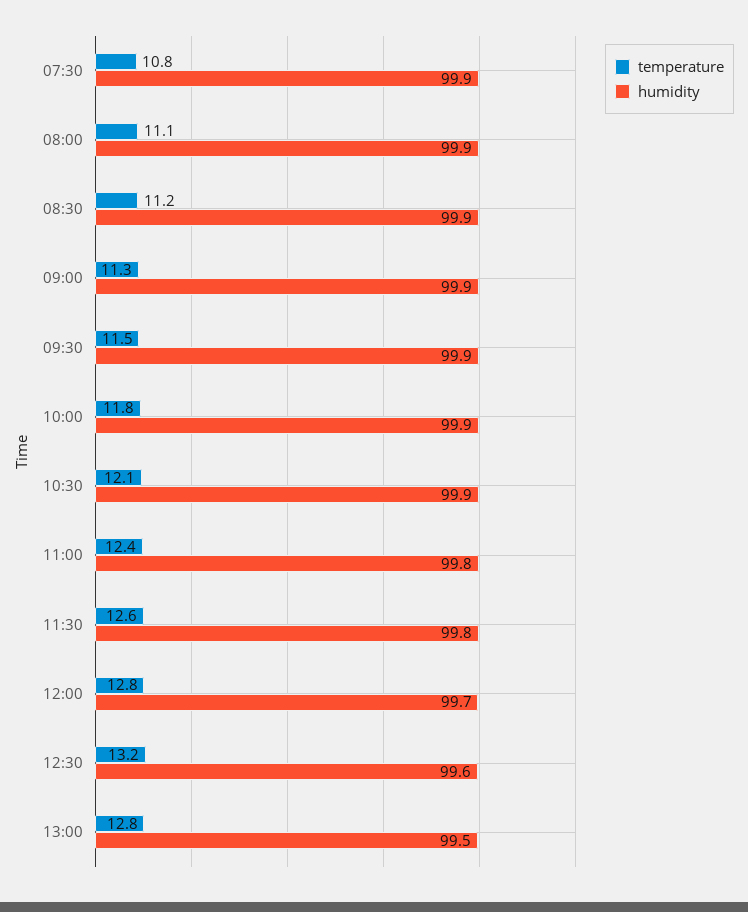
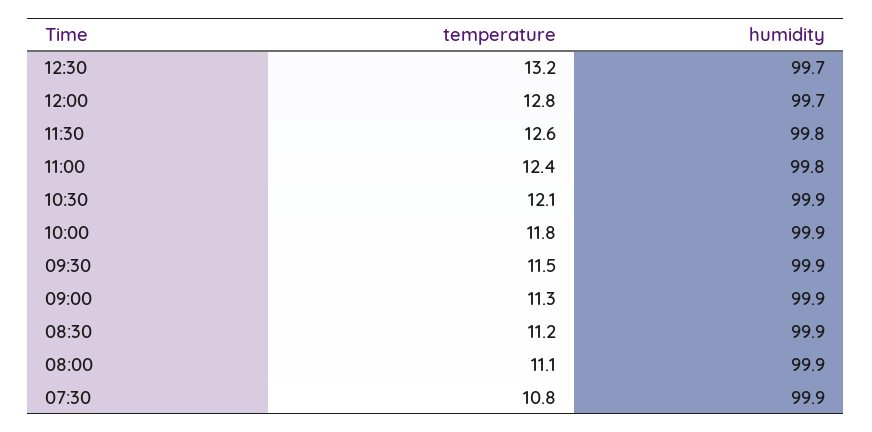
  {
    "temperature": {
      "07:30": 10.8,
      "08:00": 11.1,
      "08:30": 11.2,
      "09:00": 11.3,
      "09:30": 11.5,
      "10:00": 11.8,
      "10:30": 12.1,
      "11:00": 12.4,
      "11:30": 12.6,
      "12:00": 12.8,
-     "12:30": 13.2,
+     "12:30": 13.2
-     "13:00": 12.8
    },
    "humidity": {
      "07:30": 99.9,
      "08:00": 99.9,
      "08:30": 99.9,
      "09:00": 99.9,
      "09:30": 99.9,
      "10:00": 99.9,
      "10:30": 99.9,
      "11:00": 99.8,
      "11:30": 99.8,
      "12:00": 99.7,
-     "12:30": 99.6,
+     "12:30": 99.7
-     "13:00": 99.5
    }
  }

